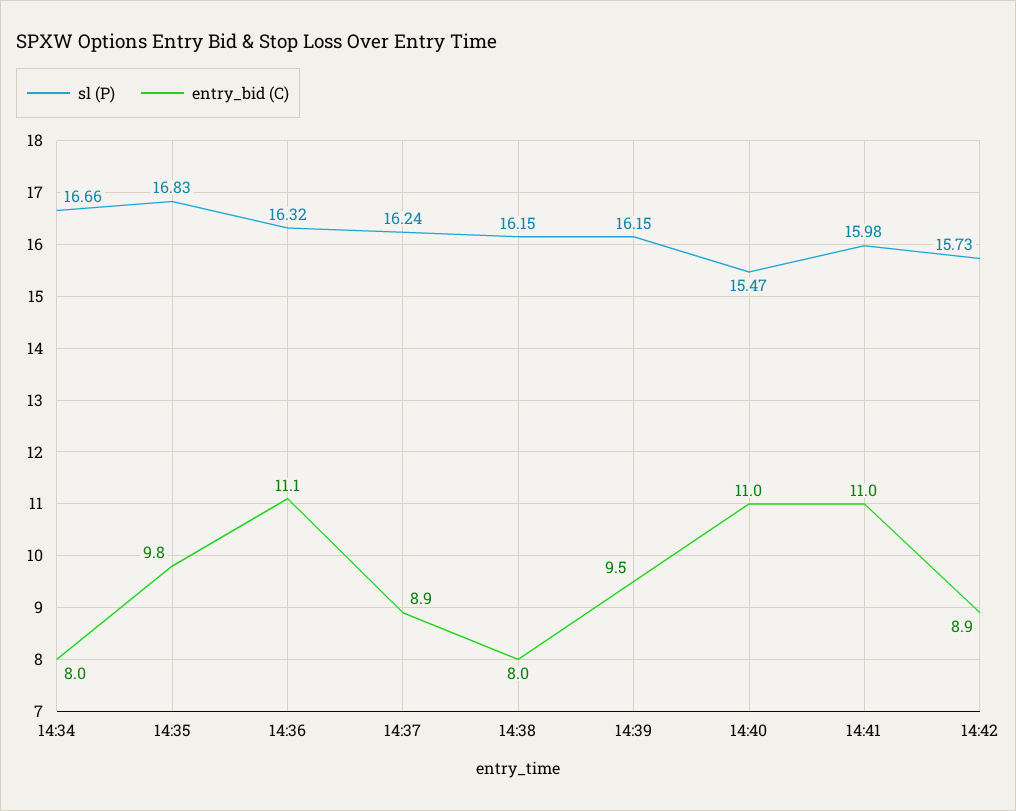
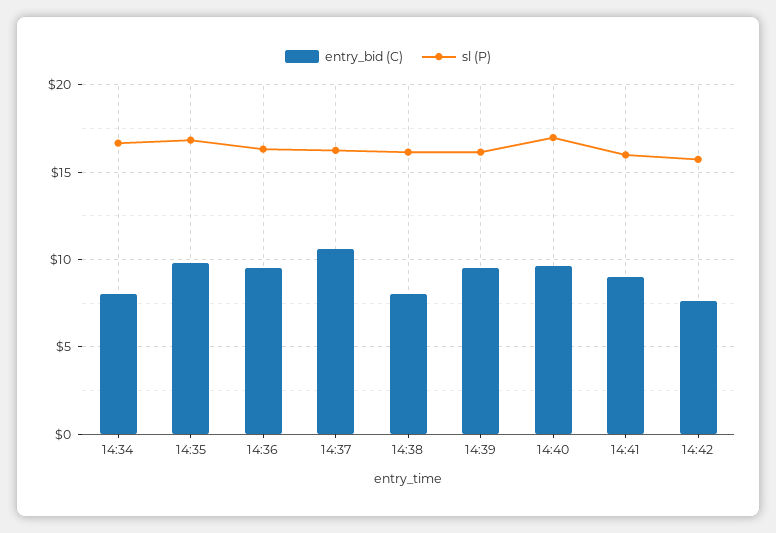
  {
    "sl (P)": {
      "14:34": 16.66,
      "14:35": 16.83,
      "14:36": 16.32,
      "14:37": 16.24,
      "14:38": 16.15,
      "14:39": 16.15,
-     "14:40": 15.47,
+     "14:40": 17,
      "14:41": 15.98,
      "14:42": 15.73
    },
    "entry_bid (C)": {
      "14:34": 8,
      "14:35": 9.8,
-     "14:36": 11.1,
+     "14:36": 9.5,
-     "14:37": 8.9,
+     "14:37": 10.5,
      "14:38": 8,
      "14:39": 9.5,
-     "14:40": 11,
+     "14:40": 9.5,
-     "14:41": 11,
+     "14:41": 9,
-     "14:42": 8.9
+     "14:42": 7.5
    }
  }

